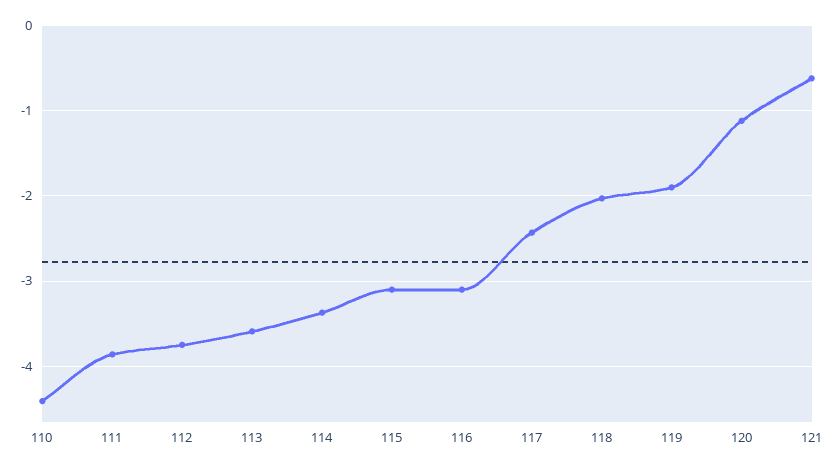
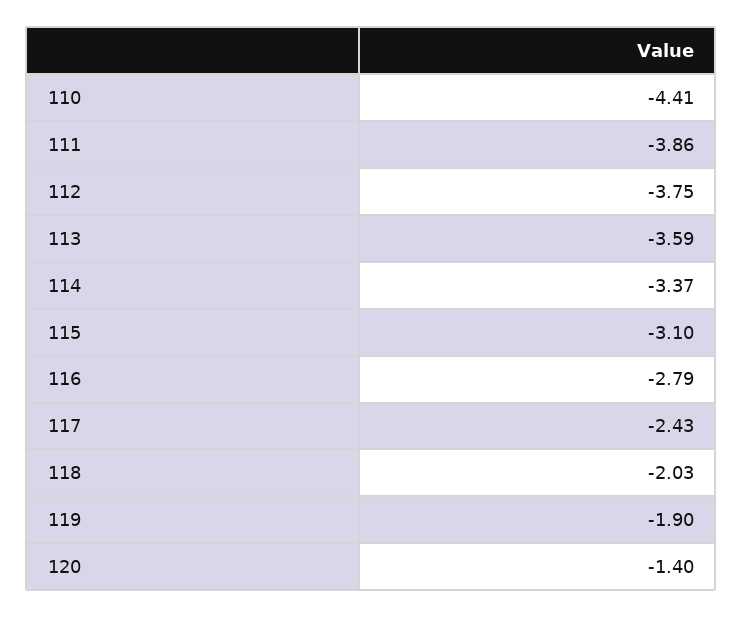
  {
    "110": -4.41,
    "111": -3.86,
    "112": -3.75,
    "113": -3.59,
    "114": -3.37,
    "115": -3.1,
-   "116": -3.1,
+   "116": -2.79,
    "117": -2.43,
    "118": -2.03,
    "119": -1.9,
-   "120": -1.1,
+   "120": -1.4
-   "121": -0.6
  }

